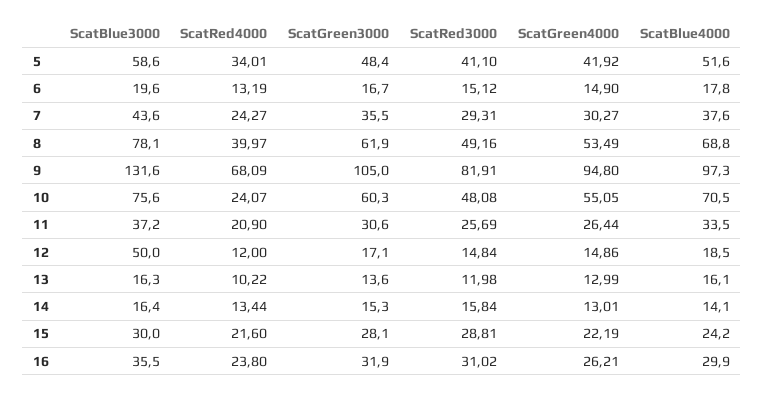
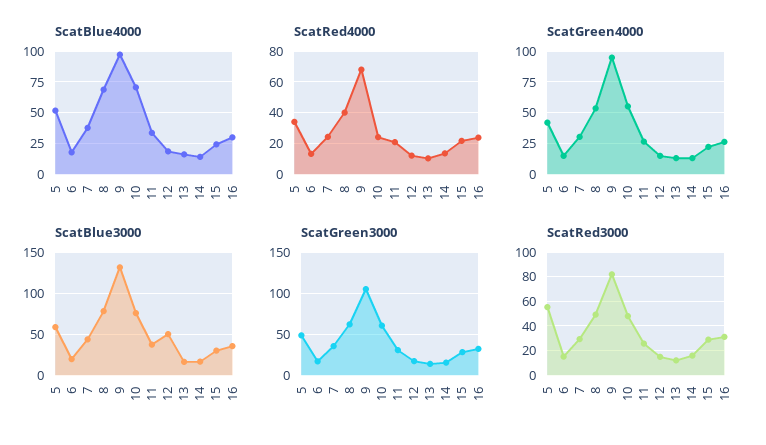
  {
    "ScatBlue3000": {
      "5": 58.6,
      "6": 19.6,
      "7": 43.6,
      "8": 78.1,
      "9": 131.6,
      "10": 75.6,
      "11": 37.2,
      "12": 50,
      "13": 16.3,
      "14": 16.4,
      "15": 30,
      "16": 35.5
    },
    "ScatRed4000": {
      "5": 34.01,
      "6": 13.19,
      "7": 24.27,
      "8": 39.97,
      "9": 68.09,
      "10": 24.07,
      "11": 20.9,
      "12": 12,
      "13": 10.22,
      "14": 13.44,
      "15": 21.6,
      "16": 23.8
    },
    "ScatGreen3000": {
      "5": 48.4,
      "6": 16.7,
      "7": 35.5,
      "8": 61.9,
      "9": 105,
      "10": 60.3,
      "11": 30.6,
      "12": 17.1,
      "13": 13.6,
      "14": 15.3,
      "15": 28.1,
      "16": 31.9
    },
    "ScatRed3000": {
-     "5": 41.1,
+     "5": 55,
      "6": 15.12,
      "7": 29.31,
      "8": 49.16,
      "9": 81.91,
      "10": 48.08,
      "11": 25.69,
      "12": 14.84,
      "13": 11.98,
      "14": 15.84,
      "15": 28.81,
      "16": 31.02
    },
    "ScatGreen4000": {
      "5": 41.92,
      "6": 14.9,
      "7": 30.27,
      "8": 53.49,
      "9": 94.8,
      "10": 55.05,
      "11": 26.44,
      "12": 14.86,
      "13": 12.99,
      "14": 13.01,
      "15": 22.19,
      "16": 26.21
    },
    "ScatBlue4000": {
      "5": 51.6,
      "6": 17.8,
      "7": 37.6,
      "8": 68.8,
      "9": 97.3,
      "10": 70.5,
      "11": 33.5,
      "12": 18.5,
      "13": 16.1,
      "14": 14.1,
      "15": 24.2,
      "16": 29.9
    }
  }

